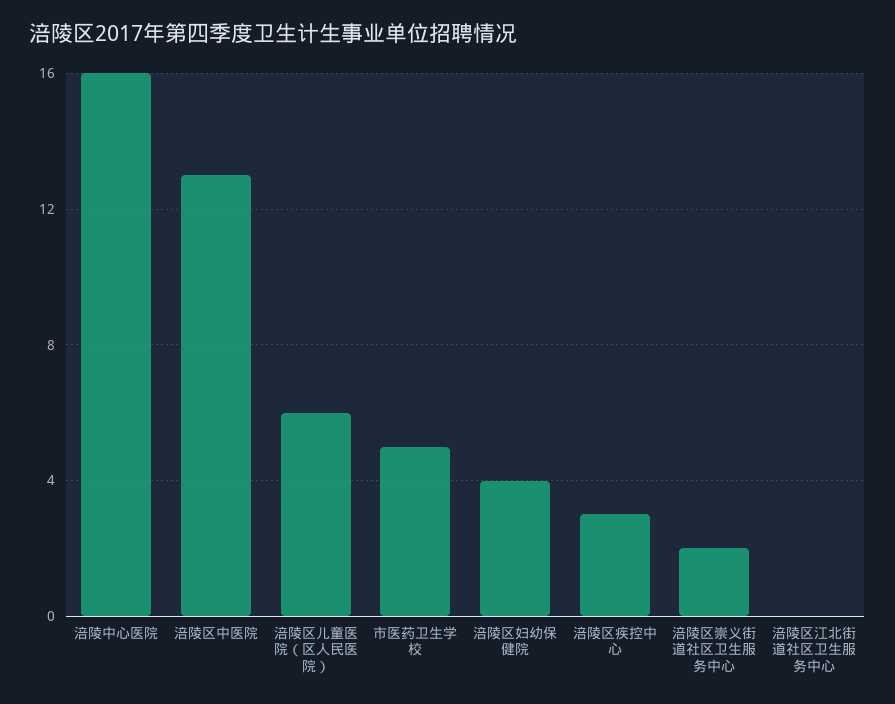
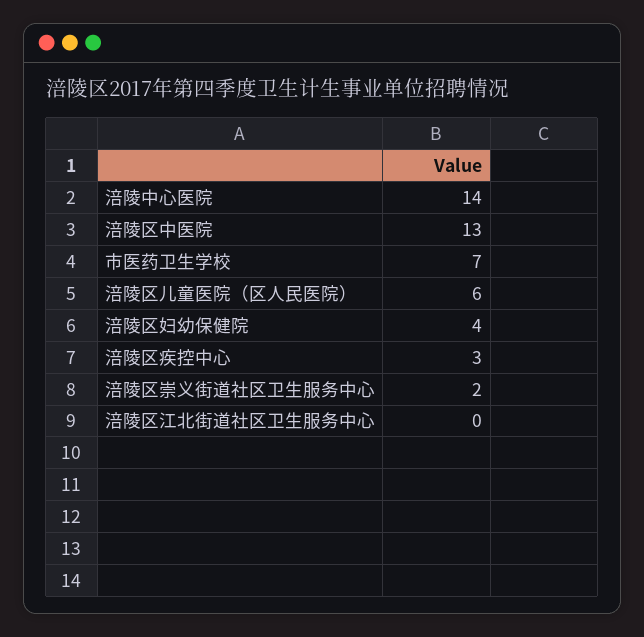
  {
-   "涪陵中心医院": 16,
+   "涪陵中心医院": 14,
    "涪陵区中医院": 13,
    "涪陵区儿童医院（区人民医院）": 6,
-   "市医药卫生学校": 5,
+   "市医药卫生学校": 7,
    "涪陵区妇幼保健院": 4,
    "涪陵区疾控中心": 3,
    "涪陵区崇义街道社区卫生服务中心": 2,
    "涪陵区江北街道社区卫生服务中心": 0
  }

